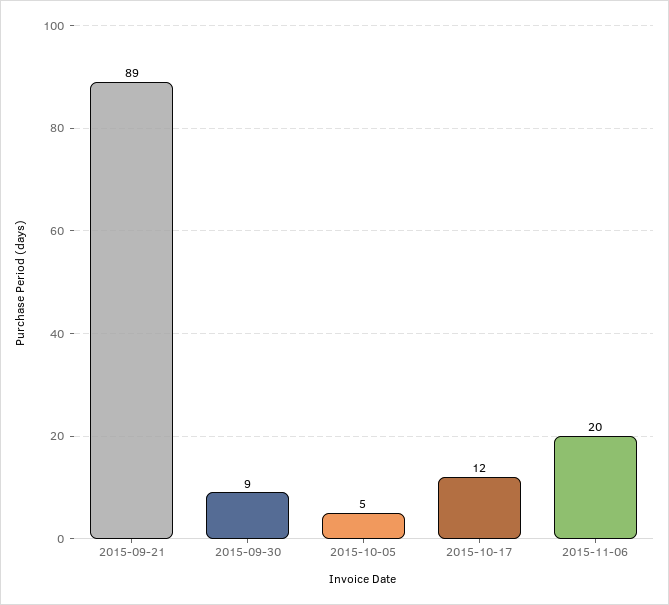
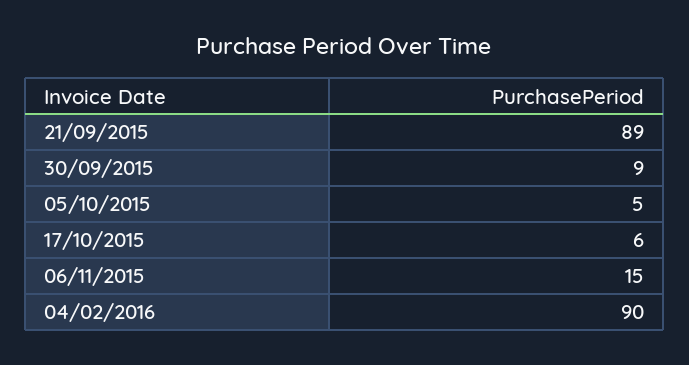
  {
    "2015-09-21": 89,
    "2015-09-30": 9,
    "2015-10-05": 5,
-   "2015-10-17": 12,
+   "2015-10-17": 6,
-   "2015-11-06": 20
+   "2015-11-06": 15,
+   "04/02/2016": 90
  }

